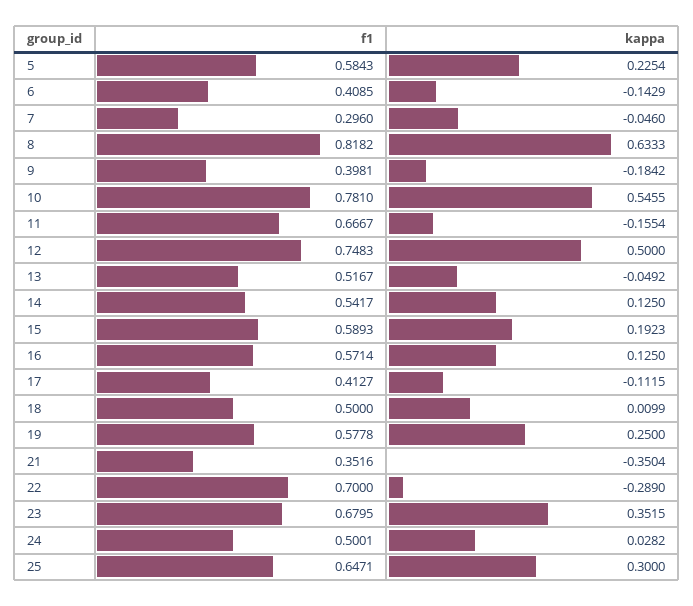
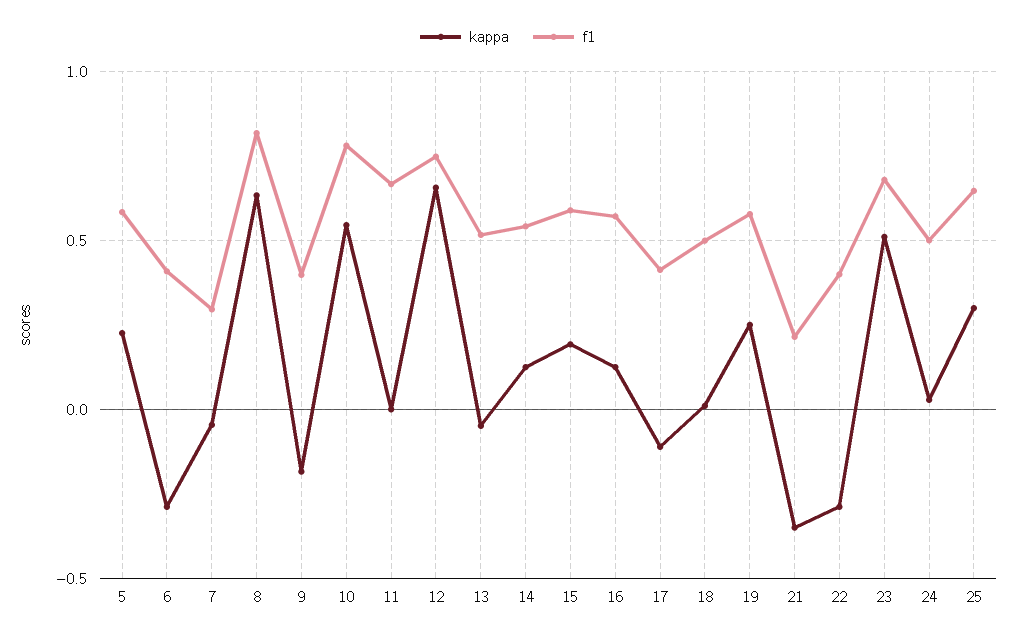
  {
    "f1": {
      "5": 0.5843,
      "6": 0.4085,
      "7": 0.296,
      "8": 0.8182,
      "9": 0.3981,
      "10": 0.781,
      "11": 0.6667,
      "12": 0.7483,
      "13": 0.5167,
      "14": 0.5417,
      "15": 0.5893,
      "16": 0.5714,
      "17": 0.4127,
      "18": 0.5,
      "19": 0.5778,
-     "21": 0.3516,
+     "21": 0.2,
-     "22": 0.7,
+     "22": 0.4,
      "23": 0.6795,
      "24": 0.5001,
      "25": 0.6471
    },
    "kappa": {
      "5": 0.2254,
-     "6": -0.1429,
+     "6": -0.3,
      "7": -0.046,
      "8": 0.6333,
      "9": -0.1842,
      "10": 0.5455,
-     "11": -0.1554,
+     "11": 0,
-     "12": 0.5,
+     "12": 0.65,
      "13": -0.0492,
      "14": 0.125,
      "15": 0.1923,
      "16": 0.125,
      "17": -0.1115,
      "18": 0.0099,
      "19": 0.25,
      "21": -0.3504,
      "22": -0.289,
-     "23": 0.3515,
+     "23": 0.5,
      "24": 0.0282,
      "25": 0.3
    }
  }

